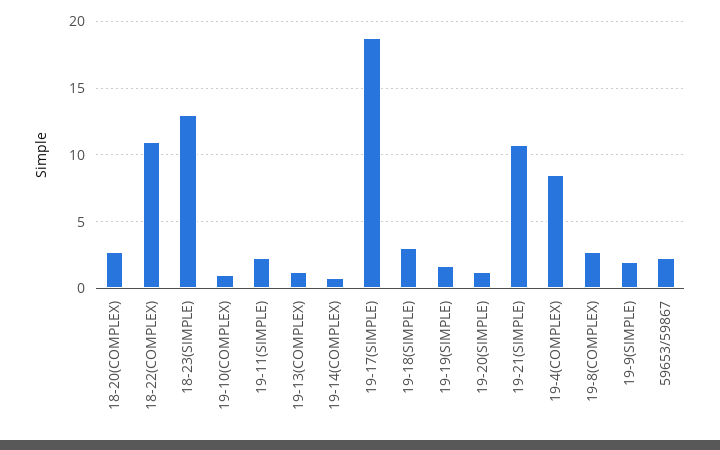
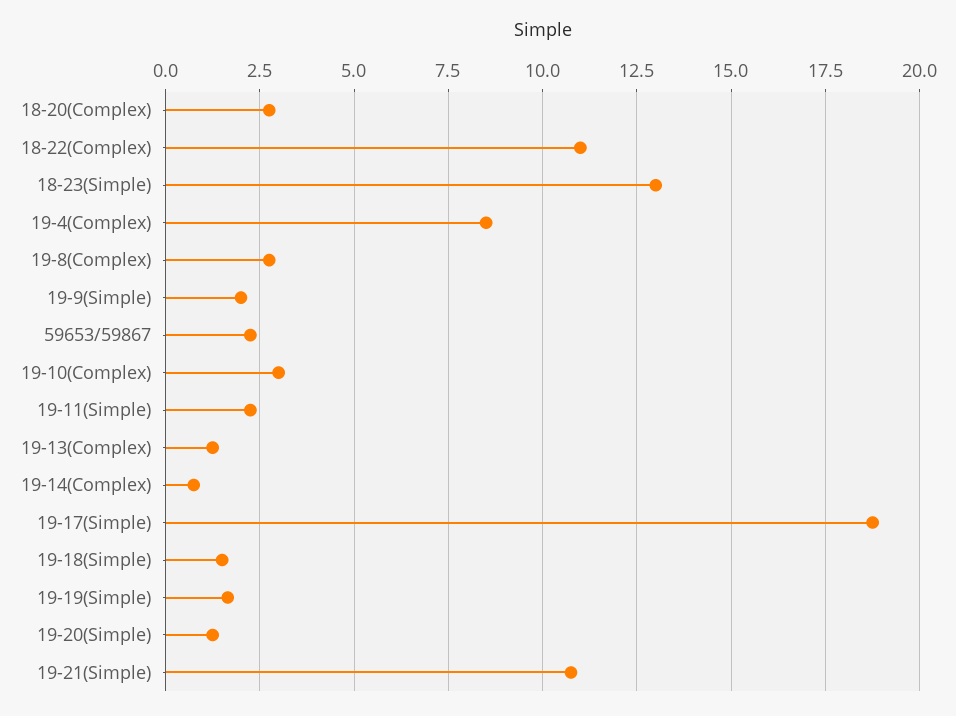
  {
    "18-20(COMPLEX)": 2.75,
    "18-22(COMPLEX)": 11,
    "18-23(SIMPLE)": 13,
-   "19-10(COMPLEX)": 1,
+   "19-10(COMPLEX)": 3,
    "19-11(SIMPLE)": 2.25,
    "19-13(COMPLEX)": 1.25,
    "19-14(COMPLEX)": 0.75,
    "19-17(SIMPLE)": 18.75,
-   "19-18(SIMPLE)": 3,
+   "19-18(SIMPLE)": 1.5,
    "19-19(SIMPLE)": 1.75,
    "19-20(SIMPLE)": 1.25,
    "19-21(SIMPLE)": 10.75,
    "19-4(COMPLEX)": 8.5,
    "19-8(COMPLEX)": 2.75,
    "19-9(SIMPLE)": 2,
    "59653/59867": 2.25
  }

